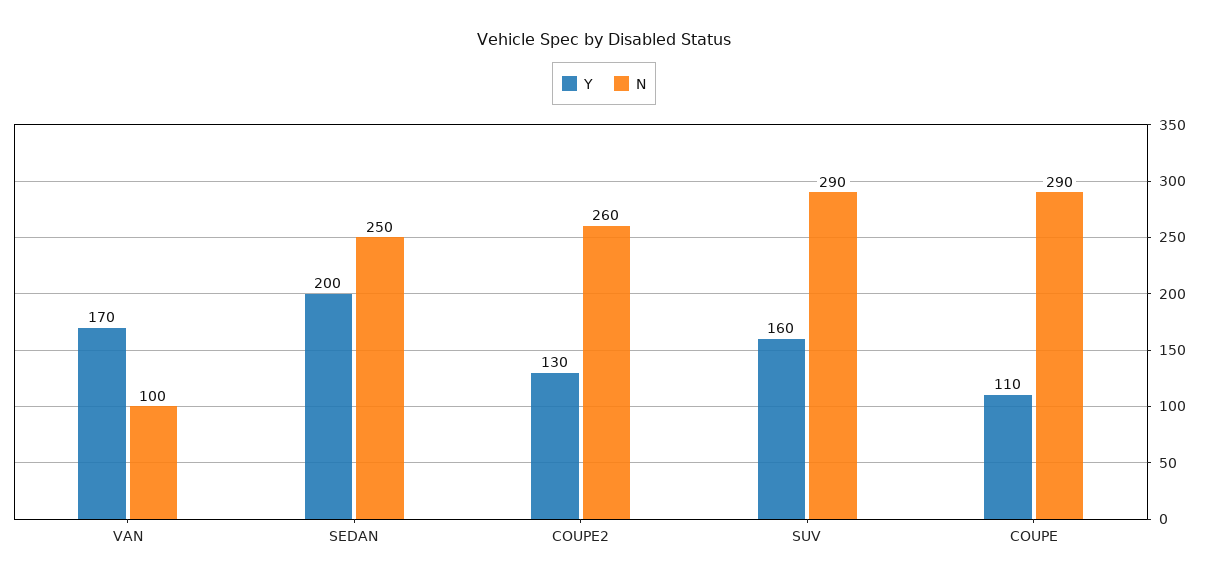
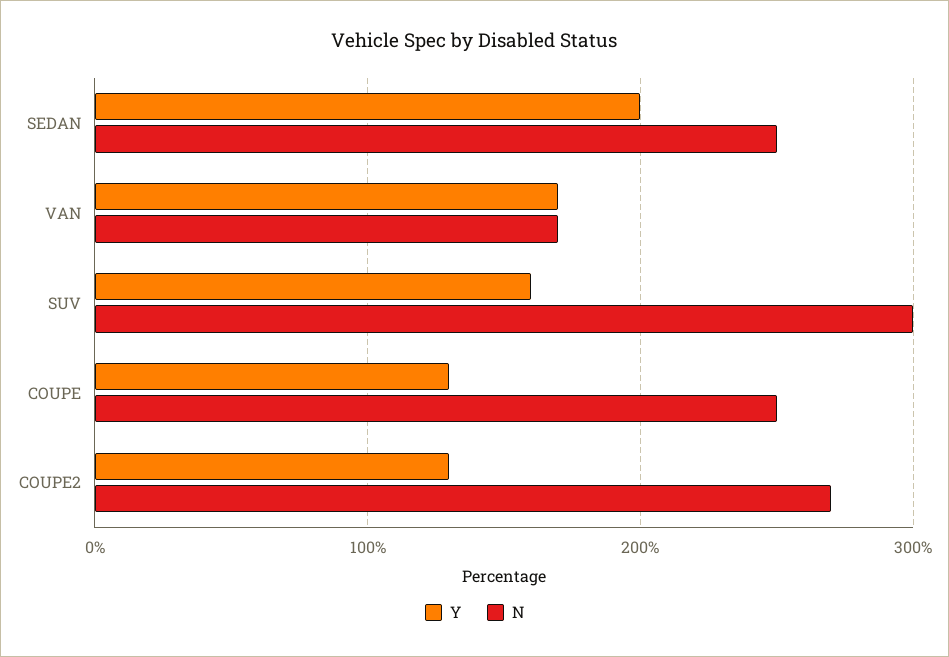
  {
    "Y": {
      "VAN": 170,
      "SEDAN": 200,
      "COUPE2": 130,
      "SUV": 160,
-     "COUPE": 110
+     "COUPE": 130
    },
    "N": {
-     "VAN": 100,
+     "VAN": 170,
      "SEDAN": 250,
-     "COUPE2": 260,
+     "COUPE2": 270,
-     "SUV": 290,
+     "SUV": 300,
-     "COUPE": 290
+     "COUPE": 250
    }
  }

